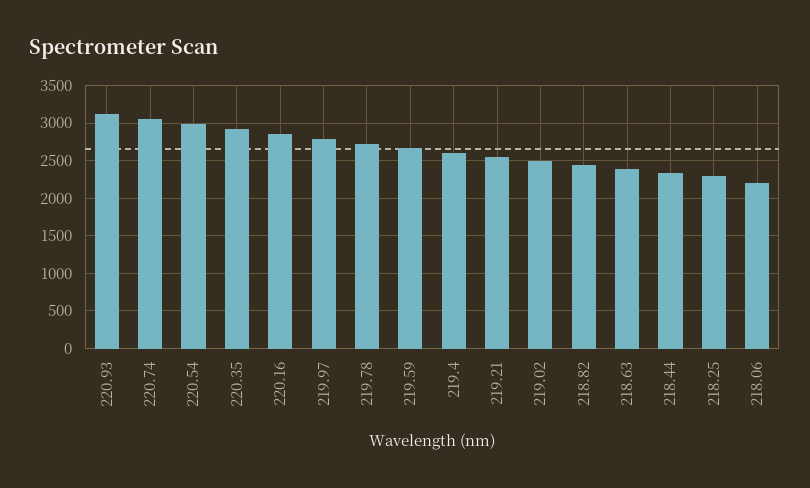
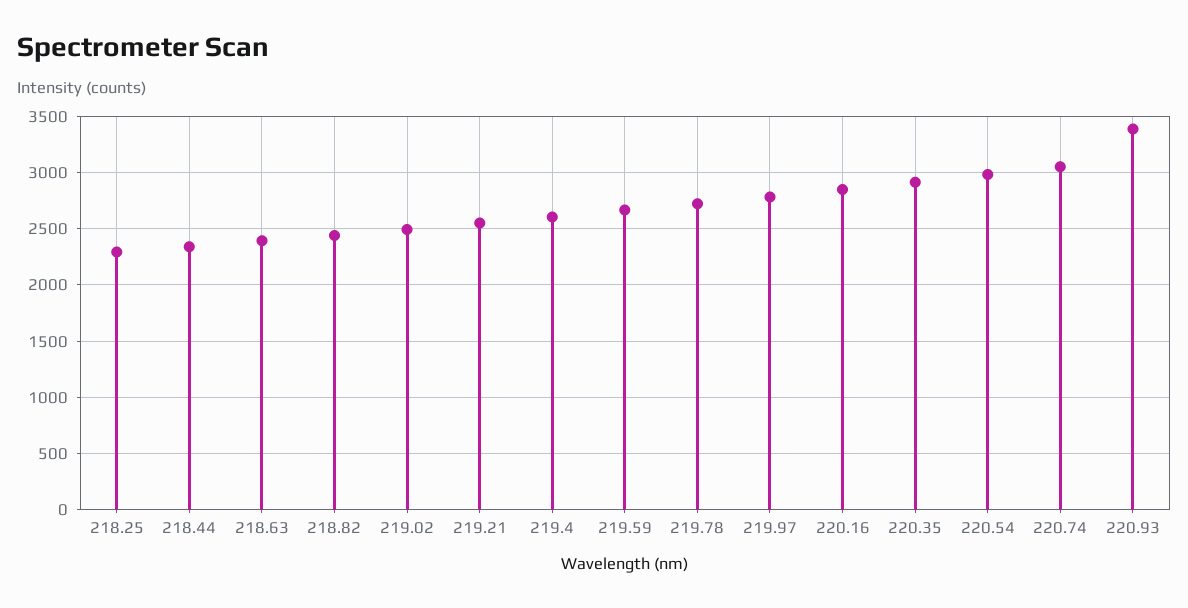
  {
-   "220.93": 3100,
+   "220.93": 3400,
    "220.74": 3100,
    "220.54": 3000,
    "220.35": 2900,
    "220.16": 2800,
    "219.97": 2800,
    "219.78": 2700,
    "219.59": 2700,
    "219.4": 2600,
    "219.21": 2600,
    "219.02": 2500,
    "218.82": 2400,
    "218.63": 2400,
    "218.44": 2300,
-   "218.25": 2300,
+   "218.25": 2300
-   "218.06": 2200
  }

